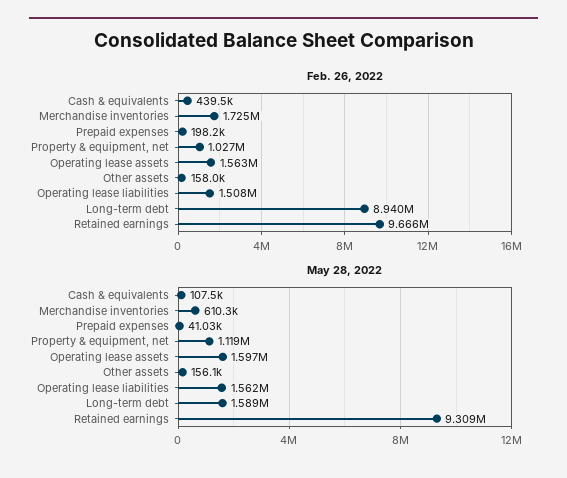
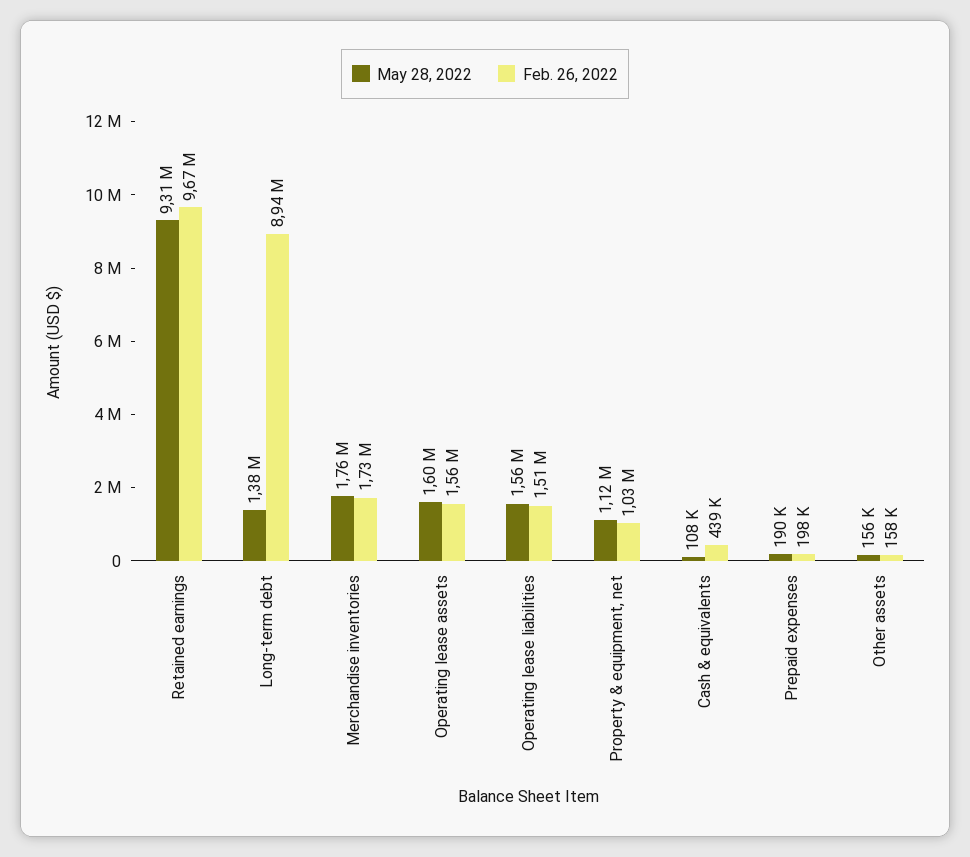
  {
    "Feb. 26, 2022": {
      "Cash & equivalents": 439500,
      "Merchandise inventories": 1725000,
      "Prepaid expenses": 198200,
      "Property & equipment, net": 1027000,
      "Operating lease assets": 1563000,
      "Other assets": 158000,
      "Operating lease liabilities": 1508000,
      "Long-term debt": 8940000,
      "Retained earnings": 9666000
    },
    "May 28, 2022": {
      "Cash & equivalents": 107500,
-     "Merchandise inventories": 610300,
+     "Merchandise inventories": 1760000,
-     "Prepaid expenses": 41030,
+     "Prepaid expenses": 190000,
      "Property & equipment, net": 1119000,
      "Operating lease assets": 1597000,
      "Other assets": 156100,
      "Operating lease liabilities": 1562000,
-     "Long-term debt": 1589000,
+     "Long-term debt": 1380000,
      "Retained earnings": 9309000
    }
  }

